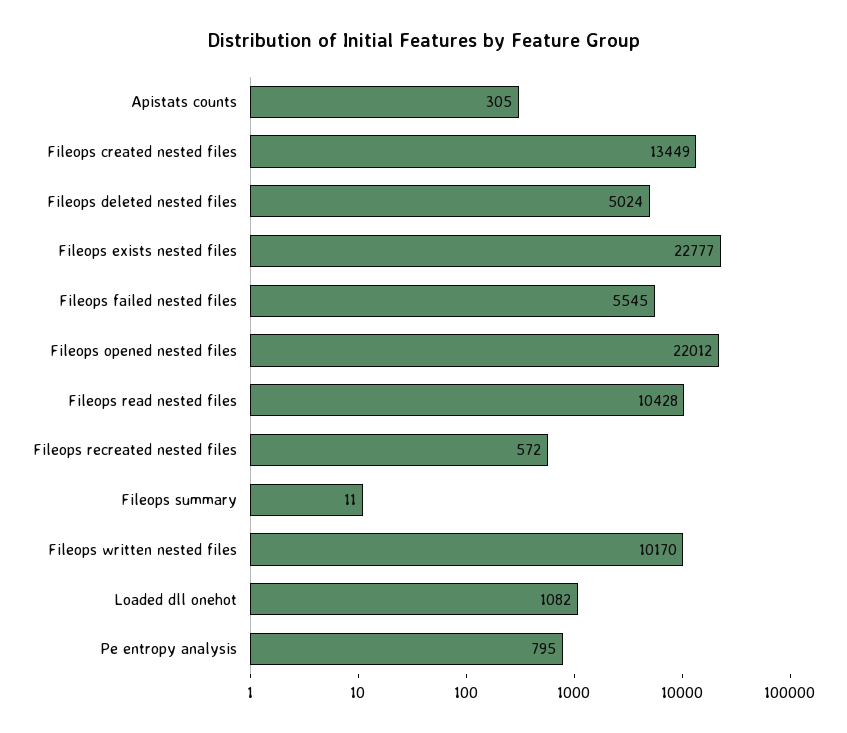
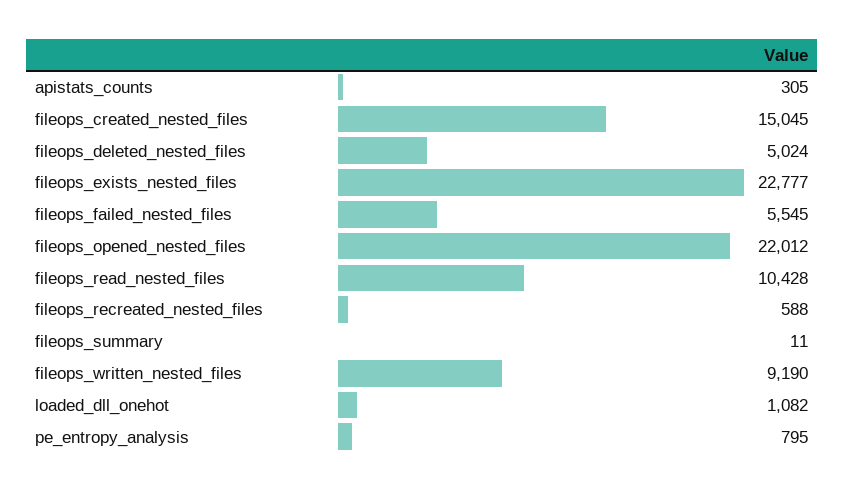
  {
    "Apistats counts": 305,
-   "Fileops created nested files": 13449,
+   "Fileops created nested files": 15045,
    "Fileops deleted nested files": 5024,
    "Fileops exists nested files": 22777,
    "Fileops failed nested files": 5545,
    "Fileops opened nested files": 22012,
    "Fileops read nested files": 10428,
-   "Fileops recreated nested files": 572,
+   "Fileops recreated nested files": 588,
    "Fileops summary": 11,
-   "Fileops written nested files": 10170,
+   "Fileops written nested files": 9190,
    "Loaded dll onehot": 1082,
    "Pe entropy analysis": 795
  }

